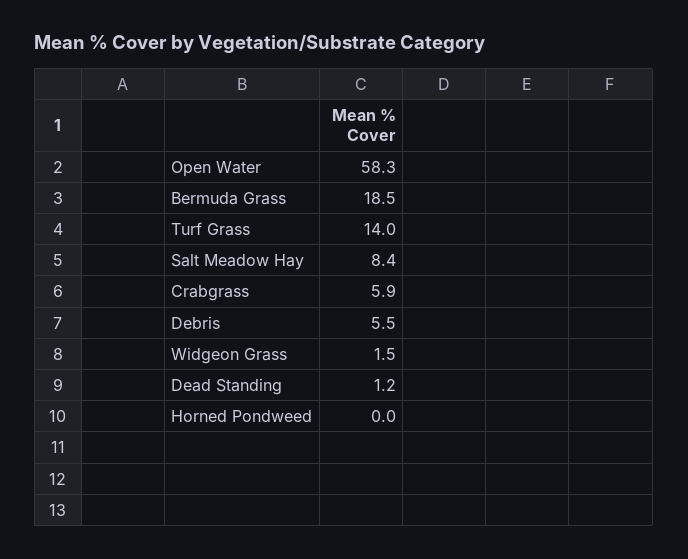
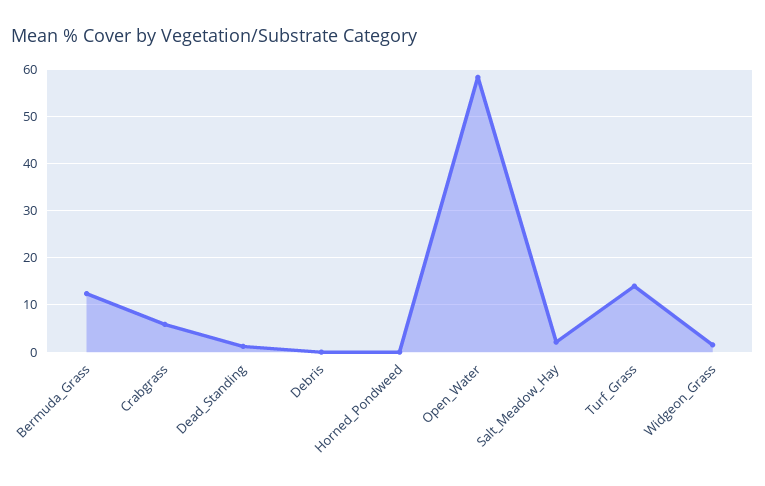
  {
    "Open Water": 58.3,
-   "Bermuda Grass": 18.5,
+   "Bermuda Grass": 12,
    "Turf Grass": 14,
-   "Salt Meadow Hay": 8.4,
+   "Salt Meadow Hay": 2,
    "Crabgrass": 5.9,
-   "Debris": 5.5,
+   "Debris": 0,
    "Widgeon Grass": 1.5,
    "Dead Standing": 1.2,
    "Horned Pondweed": 0
  }

